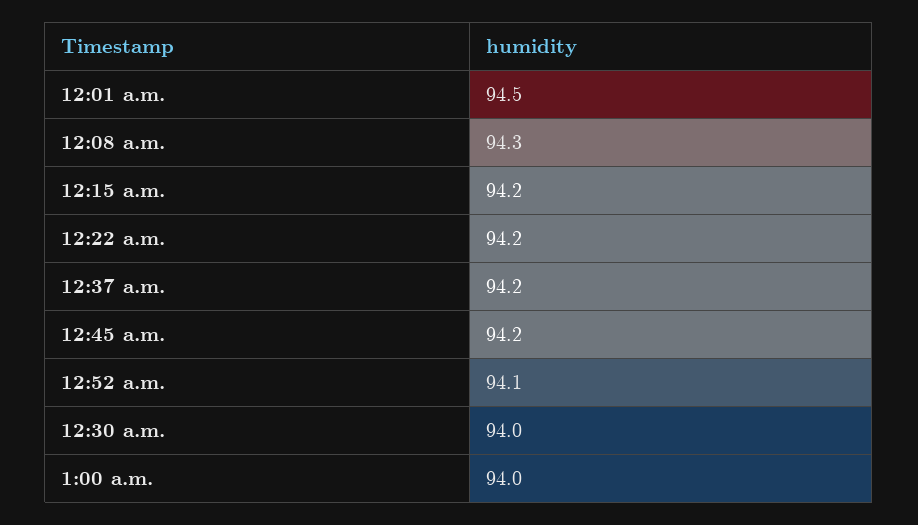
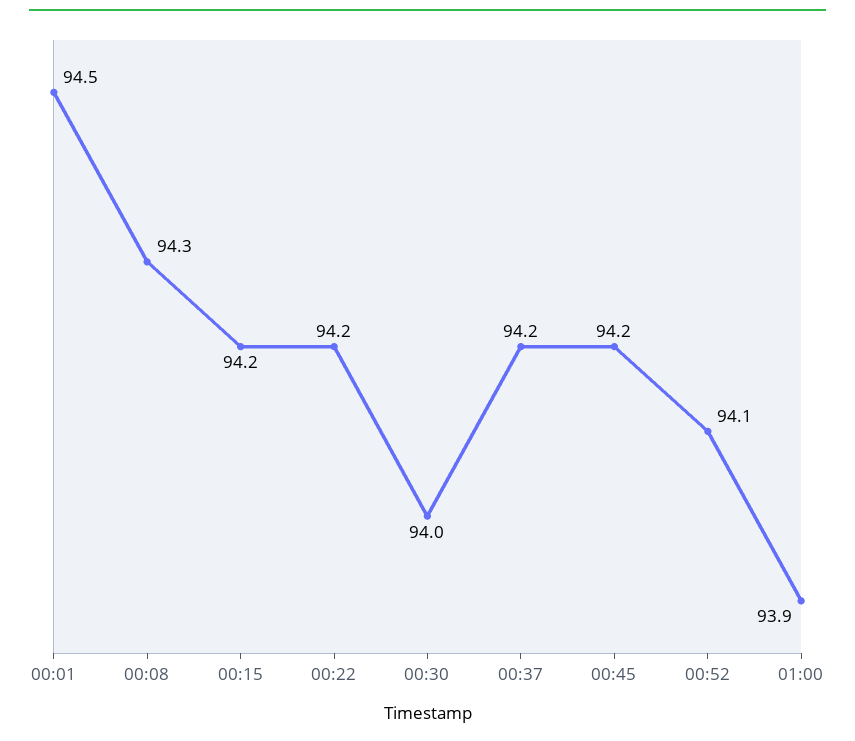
  {
    "12:01 a.m.": 94.5,
    "12:08 a.m.": 94.3,
    "12:15 a.m.": 94.2,
    "12:22 a.m.": 94.2,
    "12:37 a.m.": 94.2,
    "12:45 a.m.": 94.2,
    "12:52 a.m.": 94.1,
    "12:30 a.m.": 94,
-   "1:00 a.m.": 94
+   "1:00 a.m.": 93.9
  }

